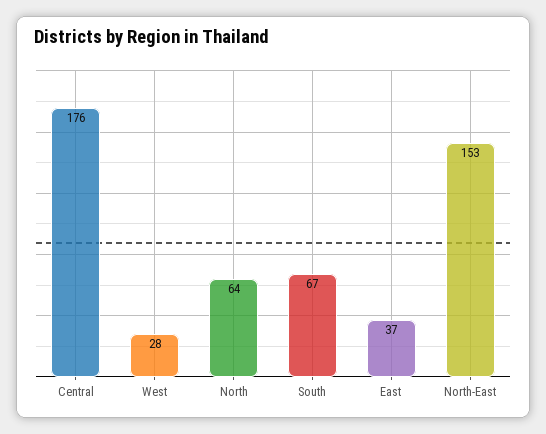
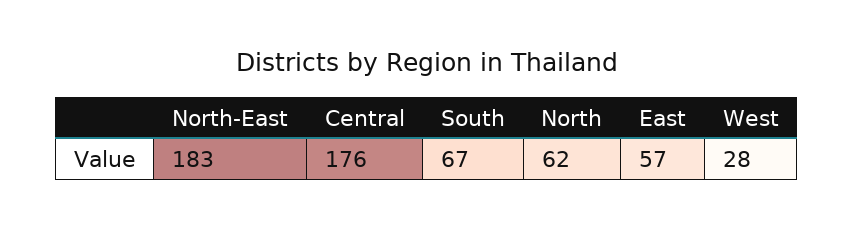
  {
    "Central": 176,
    "West": 28,
-   "North": 64,
+   "North": 62,
    "South": 67,
-   "East": 37,
+   "East": 57,
-   "North-East": 153
+   "North-East": 183
  }

